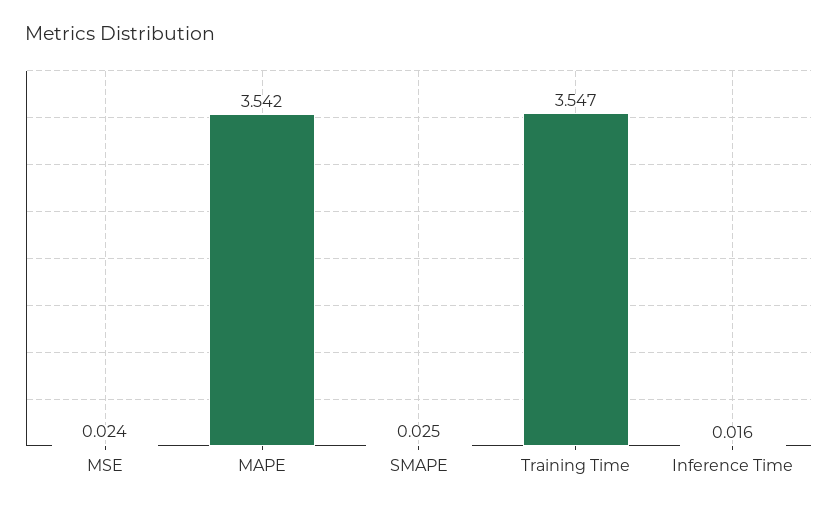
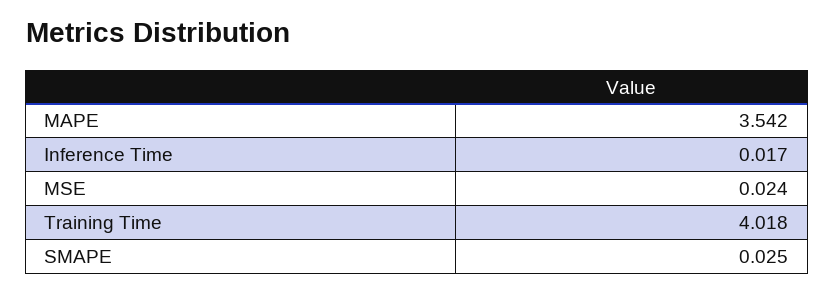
  {
    "MSE": 0.024,
    "MAPE": 3.542,
    "SMAPE": 0.025,
-   "Training Time": 3.547,
+   "Training Time": 4.018,
-   "Inference Time": 0.016
+   "Inference Time": 0.017
  }

